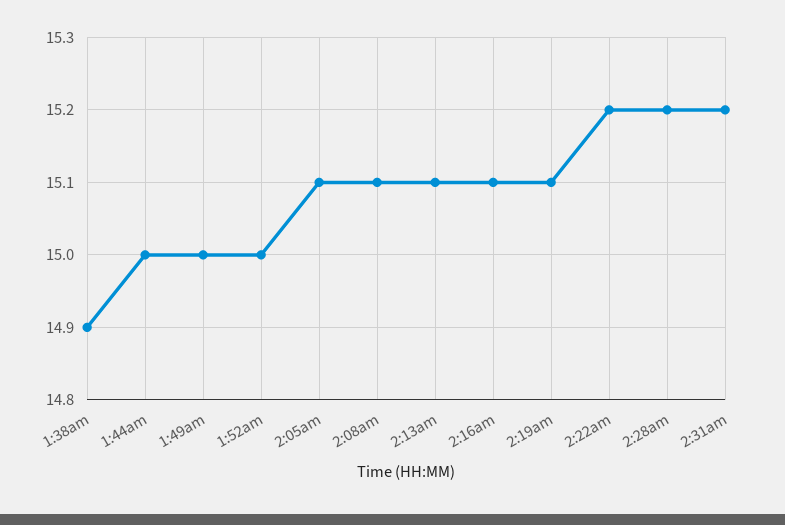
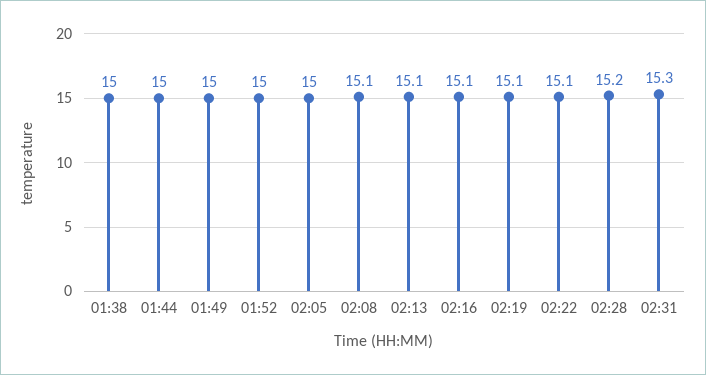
  {
-   "1:38am": 14.9,
+   "1:38am": 15,
    "1:44am": 15,
    "1:49am": 15,
    "1:52am": 15,
-   "2:05am": 15.1,
+   "2:05am": 15,
    "2:08am": 15.1,
    "2:13am": 15.1,
    "2:16am": 15.1,
    "2:19am": 15.1,
-   "2:22am": 15.2,
+   "2:22am": 15.1,
    "2:28am": 15.2,
-   "2:31am": 15.2
+   "2:31am": 15.3
  }

